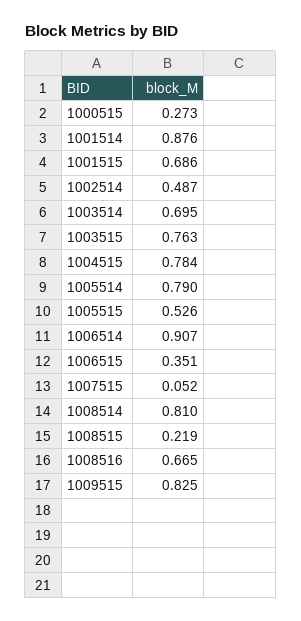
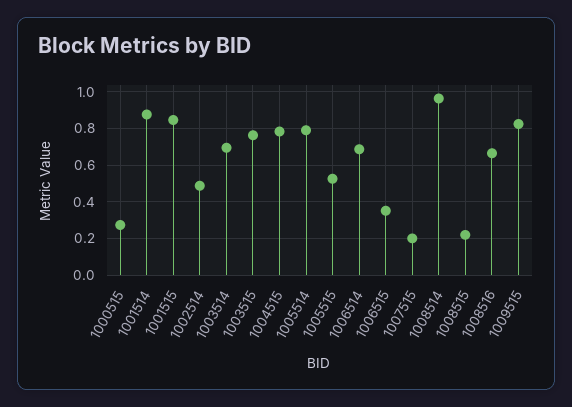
  {
    "1000515": 0.273,
    "1001514": 0.876,
-   "1001515": 0.686,
+   "1001515": 0.85,
    "1002514": 0.487,
    "1003514": 0.695,
    "1003515": 0.763,
    "1004515": 0.784,
    "1005514": 0.79,
    "1005515": 0.526,
-   "1006514": 0.907,
+   "1006514": 0.7,
    "1006515": 0.351,
-   "1007515": 0.052,
+   "1007515": 0.2,
-   "1008514": 0.81,
+   "1008514": 0.95,
    "1008515": 0.219,
    "1008516": 0.665,
    "1009515": 0.825
  }

